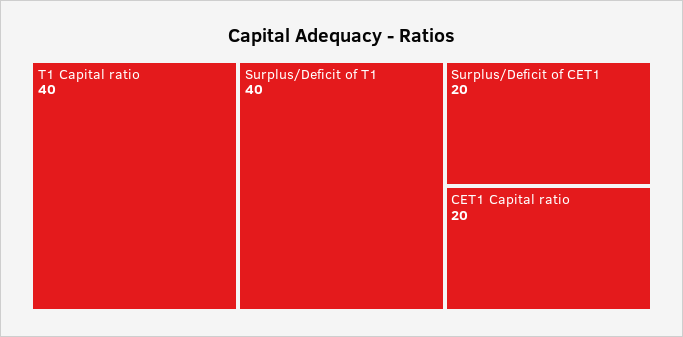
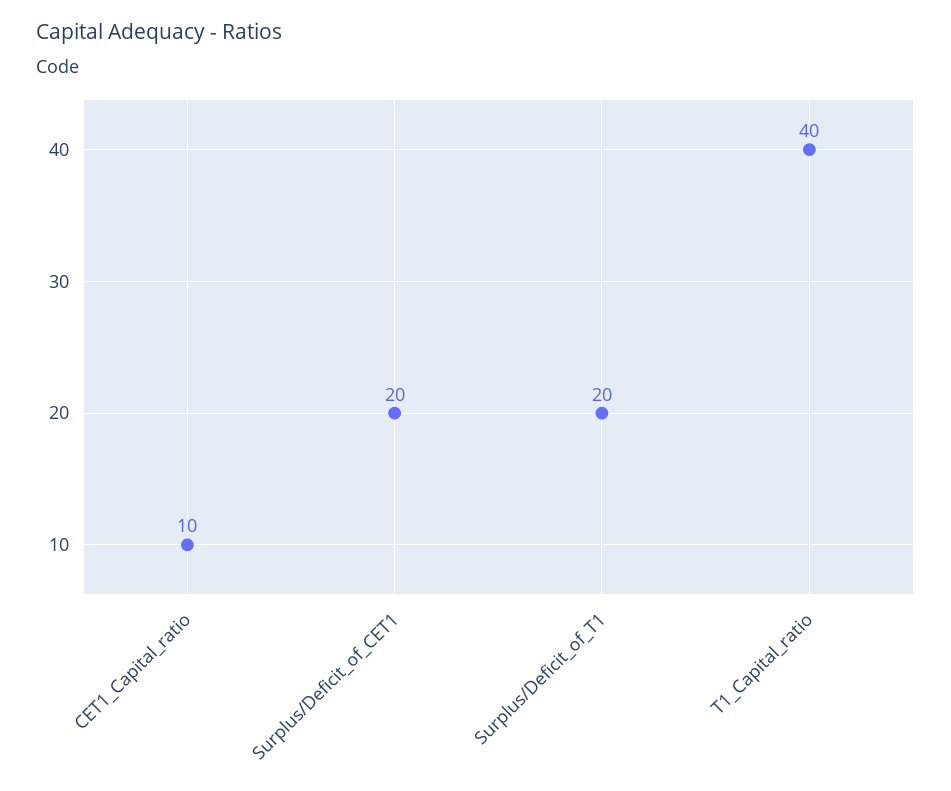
  {
    "T1 Capital ratio": 40,
-   "Surplus/Deficit of T1": 40,
+   "Surplus/Deficit of T1": 20,
    "Surplus/Deficit of CET1": 20,
-   "CET1 Capital ratio": 20
+   "CET1 Capital ratio": 10
  }

